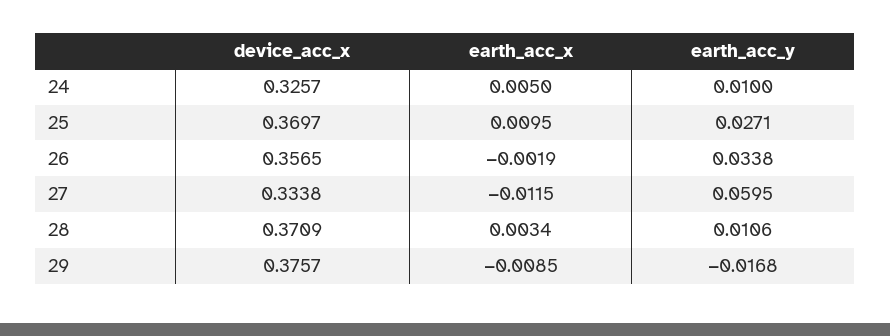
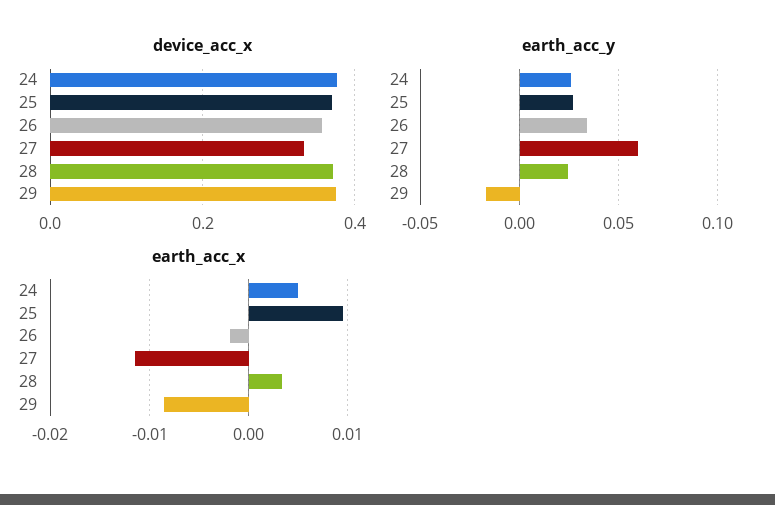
  {
    "device_acc_x": {
-     "24": 0.3257,
+     "24": 0.38,
      "25": 0.3697,
      "26": 0.3565,
      "27": 0.3338,
      "28": 0.3709,
      "29": 0.3757
    },
    "earth_acc_x": {
      "24": 0.005,
      "25": 0.0095,
      "26": -0.0019,
      "27": -0.0115,
      "28": 0.0034,
      "29": -0.0085
    },
    "earth_acc_y": {
-     "24": 0.01,
+     "24": 0.025,
      "25": 0.0271,
      "26": 0.0338,
      "27": 0.0595,
-     "28": 0.0106,
+     "28": 0.025,
      "29": -0.0168
    }
  }

